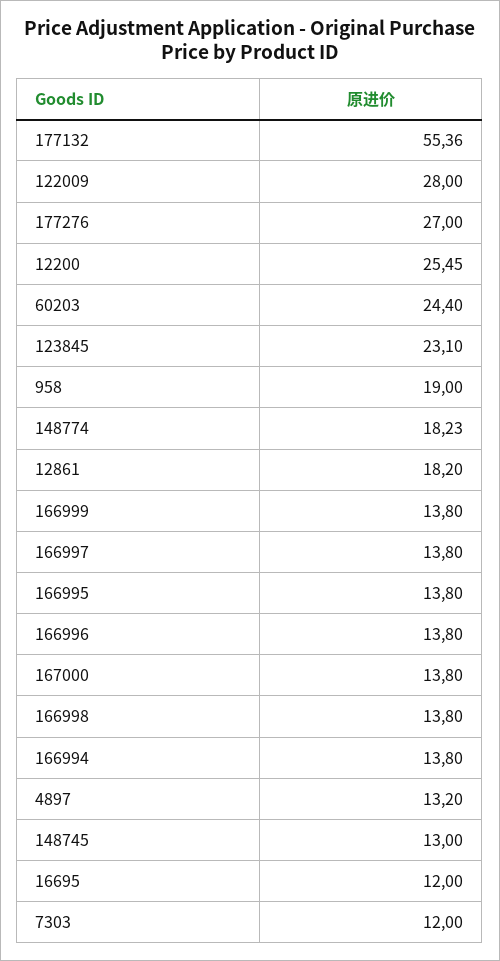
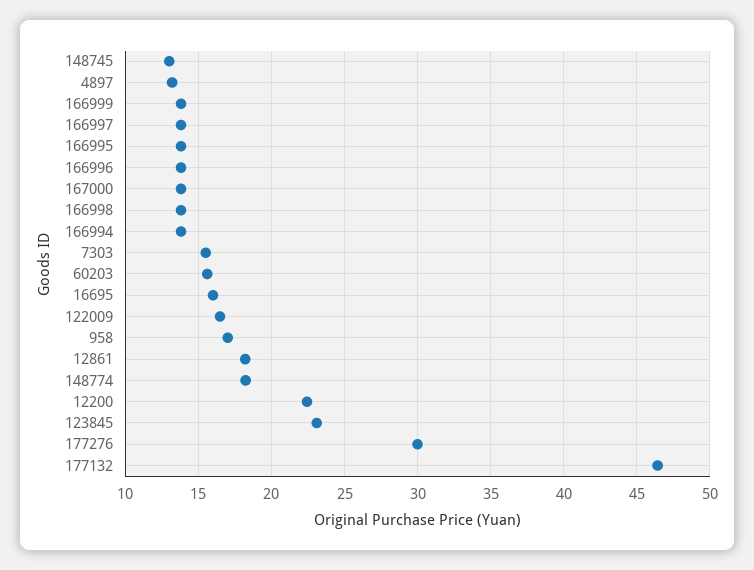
  {
-   "177132": 55.36,
+   "177132": 46.5,
-   "122009": 28,
+   "122009": 16.5,
-   "177276": 27,
+   "177276": 30,
-   "12200": 25.45,
+   "12200": 22.5,
-   "60203": 24.4,
+   "60203": 15.5,
    "123845": 23.1,
-   "958": 19,
+   "958": 17,
    "148774": 18.23,
    "12861": 18.2,
    "166999": 13.8,
    "166997": 13.8,
    "166995": 13.8,
    "166996": 13.8,
    "167000": 13.8,
    "166998": 13.8,
    "166994": 13.8,
    "4897": 13.2,
    "148745": 13,
-   "16695": 12,
+   "16695": 16,
-   "7303": 12
+   "7303": 15.5
  }

